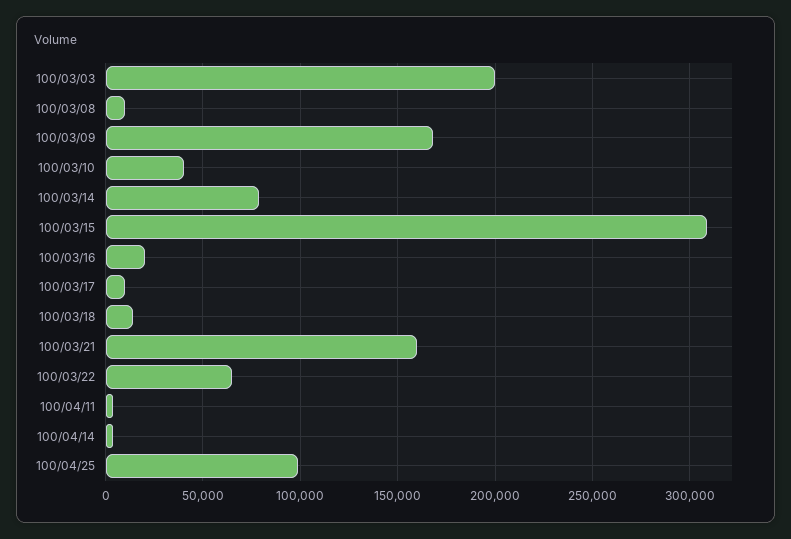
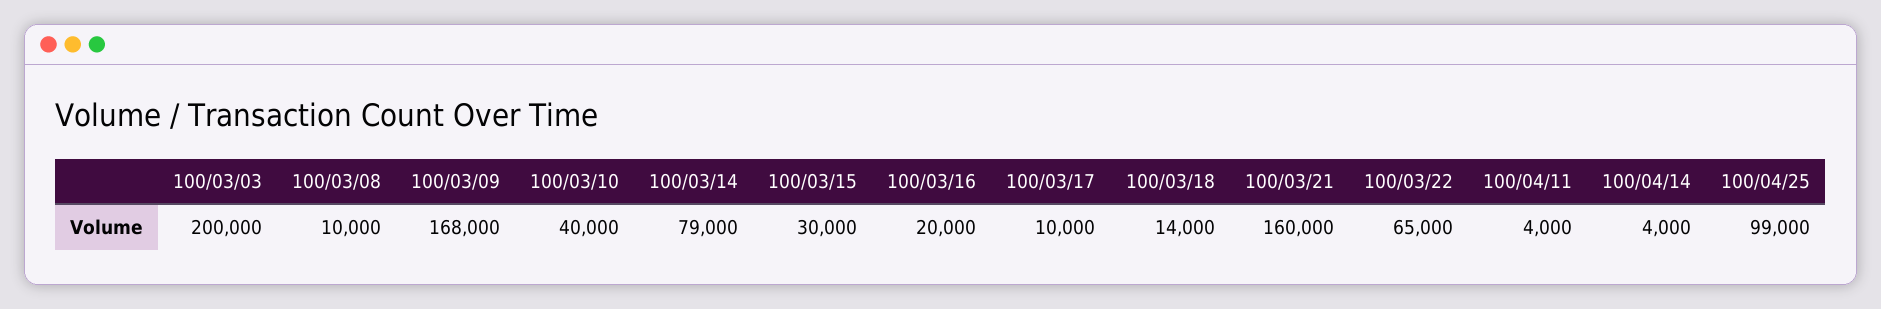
  {
    "100/03/03": 200000,
    "100/03/08": 10000,
    "100/03/09": 168000,
    "100/03/10": 40000,
    "100/03/14": 79000,
-   "100/03/15": 310000,
+   "100/03/15": 30000,
    "100/03/16": 20000,
    "100/03/17": 10000,
    "100/03/18": 14000,
    "100/03/21": 160000,
    "100/03/22": 65000,
    "100/04/11": 4000,
    "100/04/14": 4000,
    "100/04/25": 99000
  }

